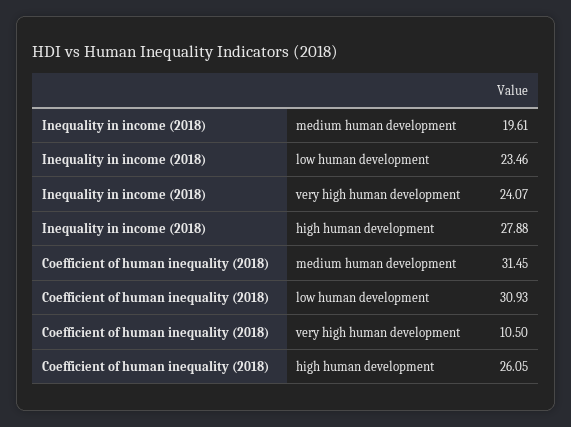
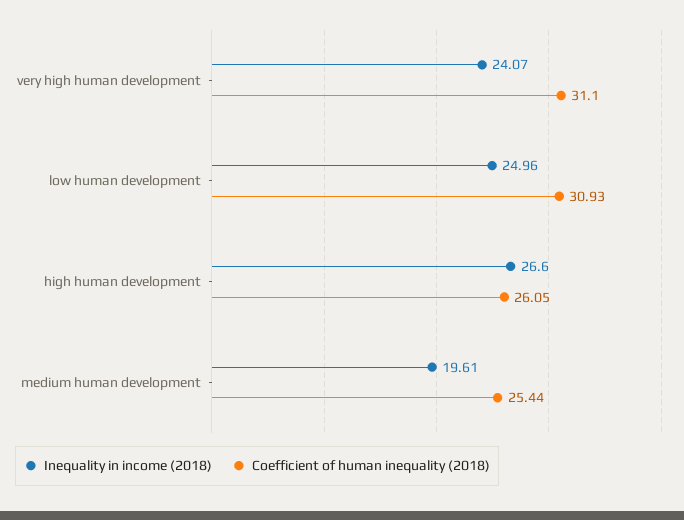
  {
    "Inequality in income (2018)": {
      "medium human development": 19.61,
-     "low human development": 23.46,
+     "low human development": 24.96,
      "very high human development": 24.07,
-     "high human development": 27.88
+     "high human development": 26.6
    },
    "Coefficient of human inequality (2018)": {
-     "medium human development": 31.45,
+     "medium human development": 25.44,
      "low human development": 30.93,
-     "very high human development": 10.5,
+     "very high human development": 31.1,
      "high human development": 26.05
    }
  }

